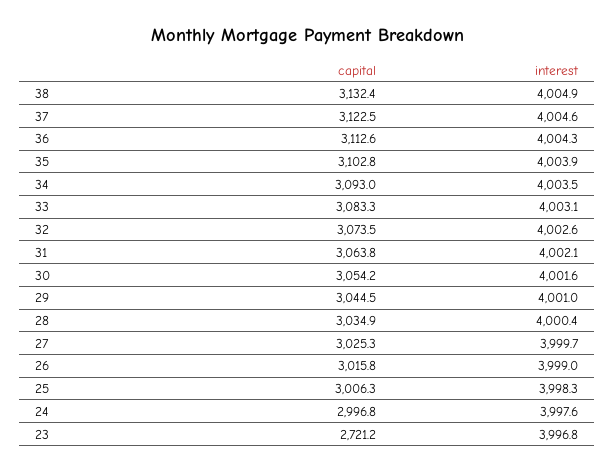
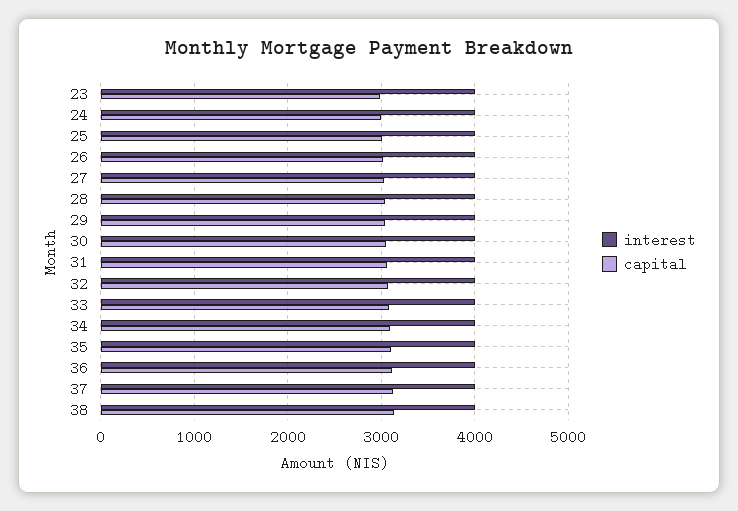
  {
    "capital": {
      "38": 3132.4,
      "37": 3122.5,
      "36": 3112.6,
      "35": 3102.8,
      "34": 3093,
      "33": 3083.3,
      "32": 3073.5,
      "31": 3063.8,
      "30": 3054.2,
      "29": 3044.5,
      "28": 3034.9,
      "27": 3025.3,
      "26": 3015.8,
      "25": 3006.3,
      "24": 2996.8,
-     "23": 2721.2
+     "23": 3000
    },
    "interest": {
      "38": 4004.9,
      "37": 4004.6,
      "36": 4004.3,
      "35": 4003.9,
      "34": 4003.5,
      "33": 4003.1,
      "32": 4002.6,
      "31": 4002.1,
      "30": 4001.6,
      "29": 4001,
      "28": 4000.4,
      "27": 3999.7,
      "26": 3999,
      "25": 3998.3,
      "24": 3997.6,
      "23": 3996.8
    }
  }

